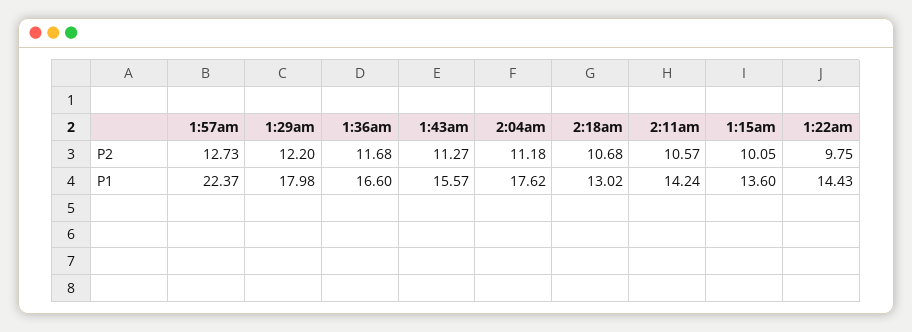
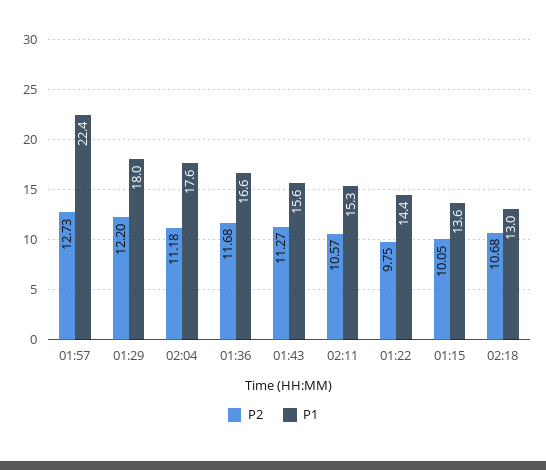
  {
    "P2": {
      "1:57am": 12.73,
      "1:29am": 12.2,
      "1:36am": 11.68,
      "1:43am": 11.27,
      "2:04am": 11.18,
      "2:18am": 10.68,
      "2:11am": 10.57,
      "1:15am": 10.05,
      "1:22am": 9.75
    },
    "P1": {
      "1:57am": 22.37,
      "1:29am": 17.98,
      "1:36am": 16.6,
      "1:43am": 15.57,
      "2:04am": 17.62,
      "2:18am": 13.02,
-     "2:11am": 14.24,
+     "2:11am": 15.3,
      "1:15am": 13.6,
      "1:22am": 14.43
    }
  }

